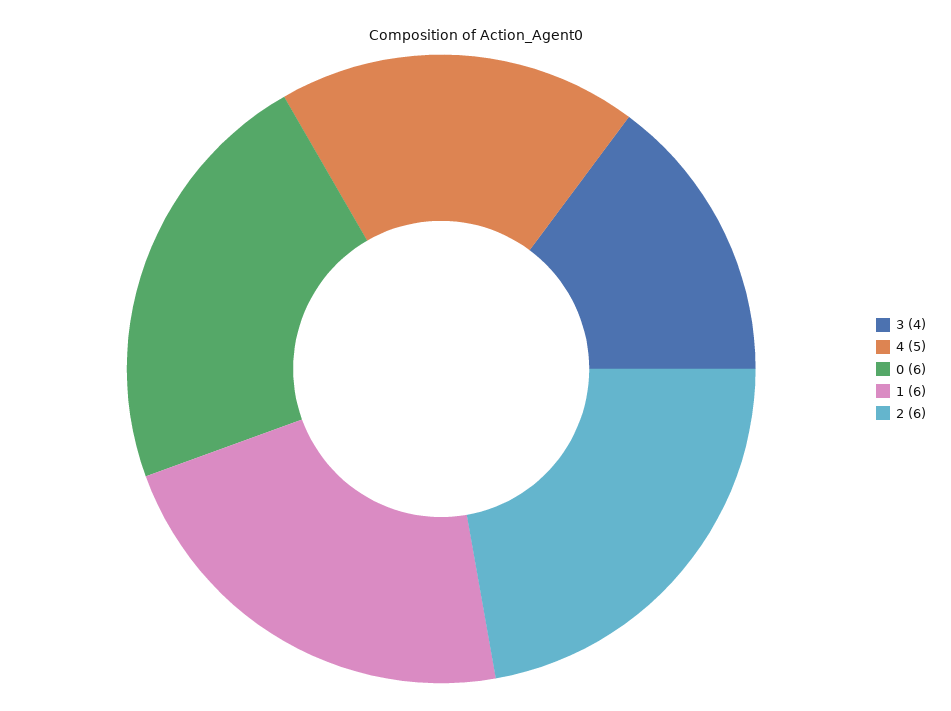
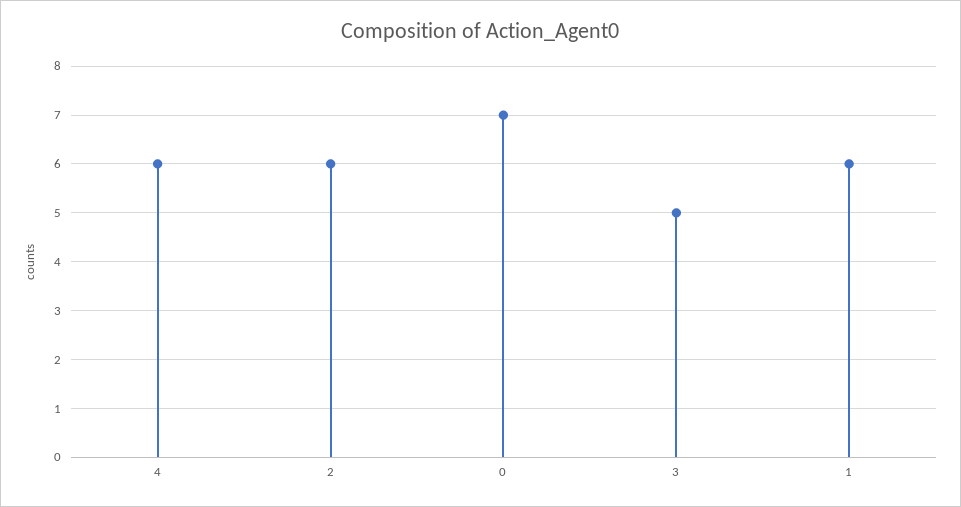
  {
-   "3": 4,
+   "3": 5,
-   "4": 5,
+   "4": 6,
-   "0": 6,
+   "0": 7,
    "1": 6,
    "2": 6
  }

